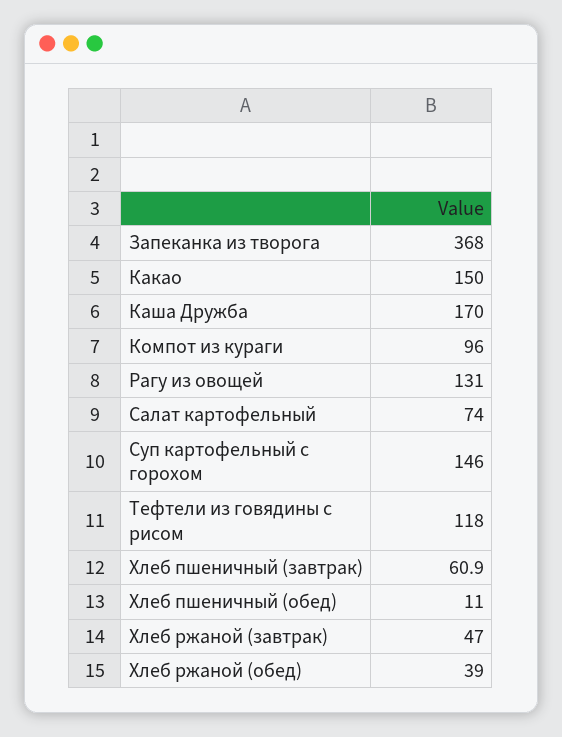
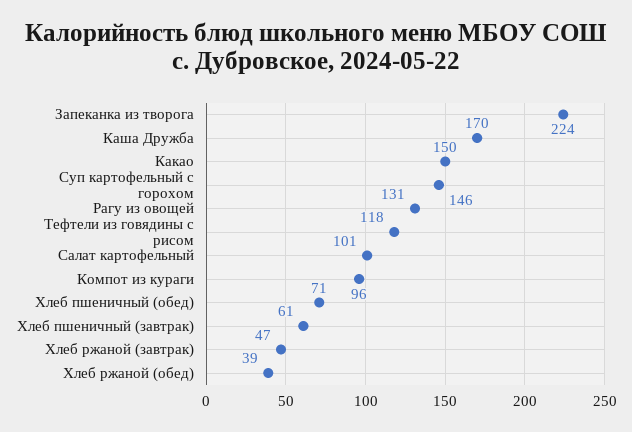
  {
-   "Запеканка из творога": 368,
+   "Запеканка из творога": 224,
    "Какао": 150,
    "Каша Дружба": 170,
    "Компот из кураги": 96,
    "Рагу из овощей": 131,
-   "Салат картофельный": 74,
+   "Салат картофельный": 101,
    "Суп картофельный с горохом": 146,
    "Тефтели из говядины с рисом": 118,
    "Хлеб пшеничный (завтрак)": 60.9,
-   "Хлеб пшеничный (обед)": 11,
+   "Хлеб пшеничный (обед)": 71,
    "Хлеб ржаной (завтрак)": 47,
    "Хлеб ржаной (обед)": 39
  }

